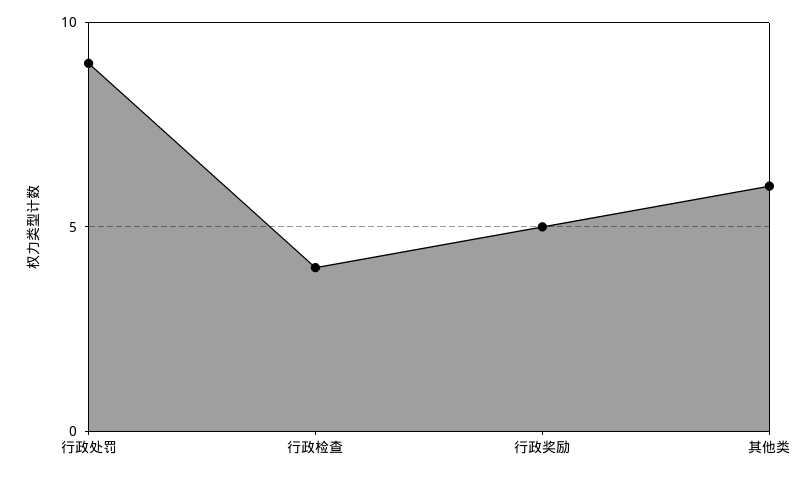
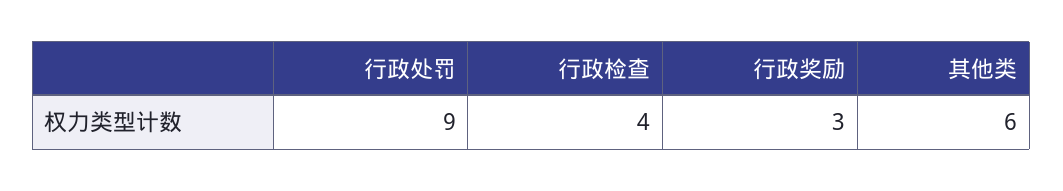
  {
    "行政处罚": 9,
    "行政检查": 4,
-   "行政奖励": 5,
+   "行政奖励": 3,
    "其他类": 6
  }

